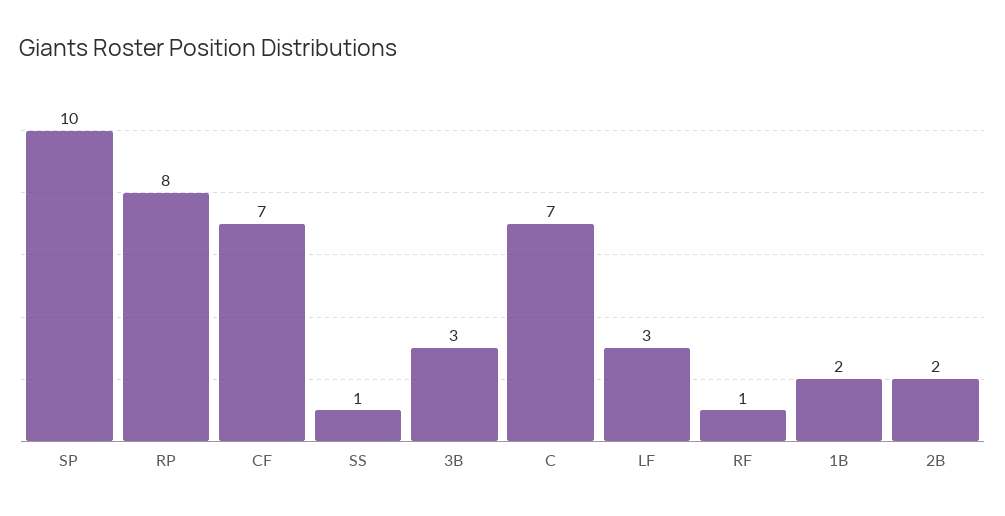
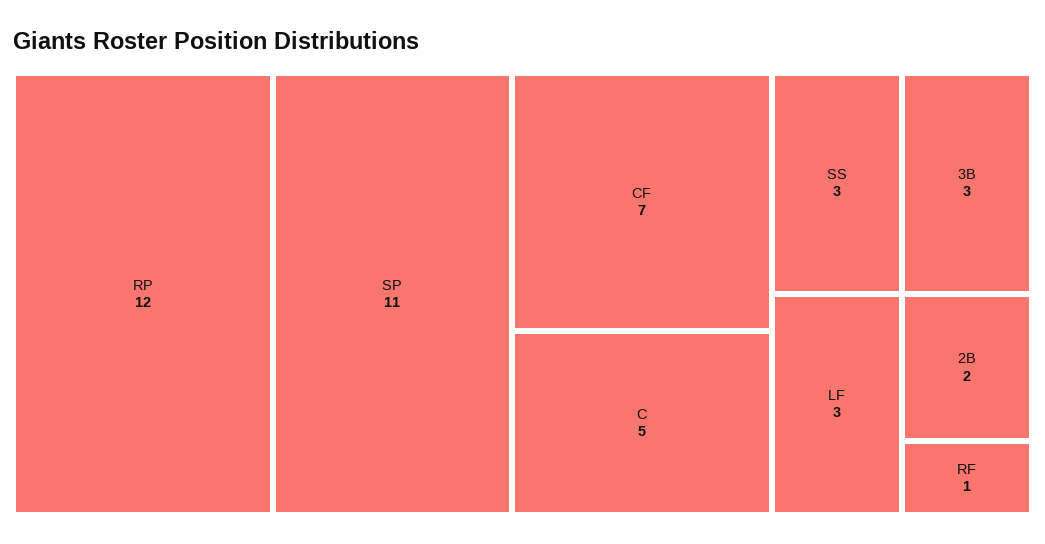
  {
-   "SP": 10,
+   "SP": 11,
-   "RP": 8,
+   "RP": 12,
    "CF": 7,
-   "SS": 1,
+   "SS": 3,
    "3B": 3,
-   "C": 7,
+   "C": 5,
    "LF": 3,
    "RF": 1,
-   "1B": 2,
    "2B": 2
  }

